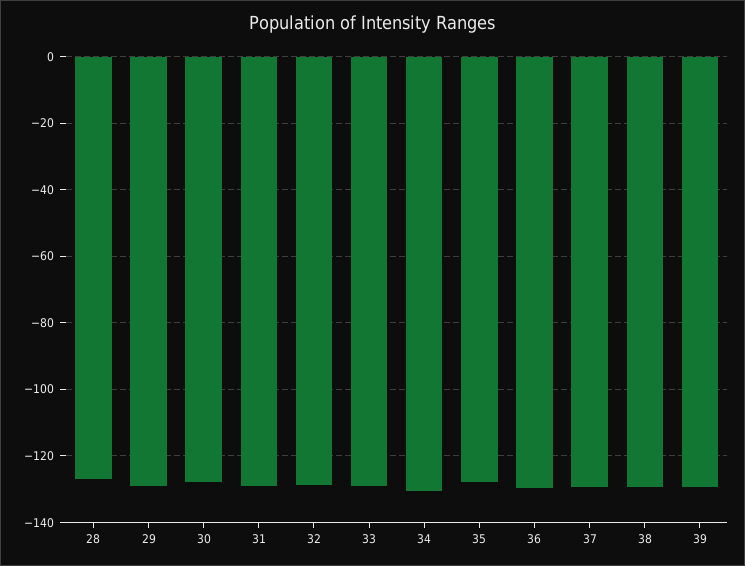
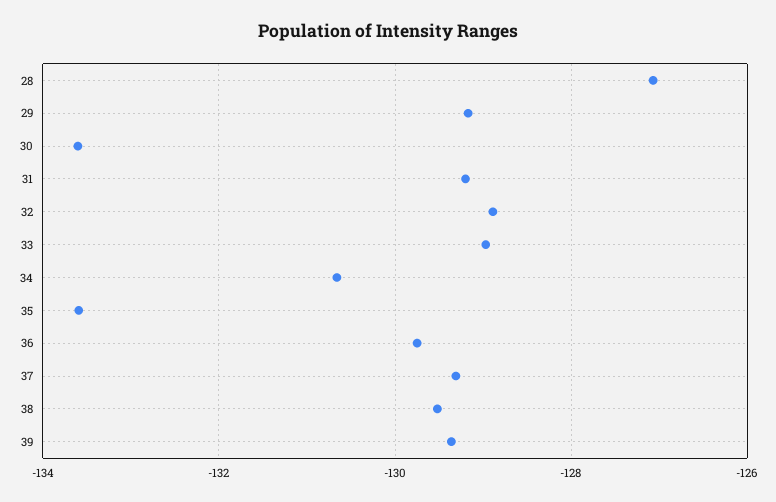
  {
    "28": -127,
    "29": -129.2,
-   "30": -128,
+   "30": -133.6,
    "31": -129.2,
    "32": -128.8,
    "33": -129,
    "34": -130.6,
-   "35": -128,
+   "35": -133.6,
    "36": -129.8,
    "37": -129.4,
    "38": -129.6,
    "39": -129.4
  }

